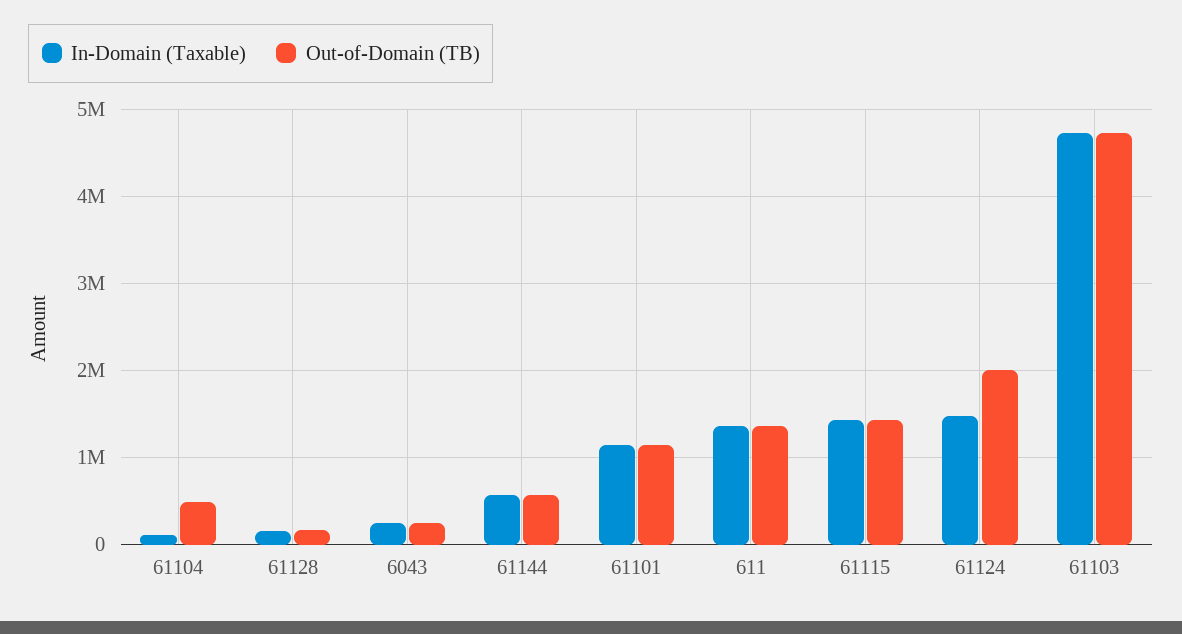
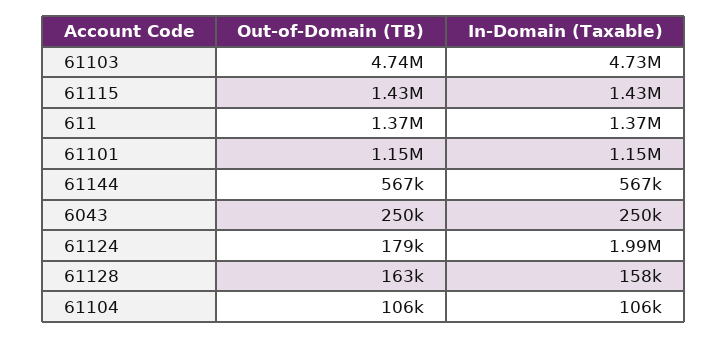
  {
    "In-Domain (Taxable)": {
      "61104": 106000,
      "61128": 158000,
      "6043": 250000,
      "61144": 567000,
      "61101": 1150000,
      "611": 1370000,
      "61115": 1430000,
-     "61124": 1500000,
+     "61124": 1990000,
      "61103": 4730000
    },
    "Out-of-Domain (TB)": {
-     "61104": 500000,
+     "61104": 106000,
      "61128": 163000,
      "6043": 250000,
      "61144": 567000,
      "61101": 1150000,
      "611": 1370000,
      "61115": 1430000,
-     "61124": 2000000,
+     "61124": 179000,
      "61103": 4740000
    }
  }

